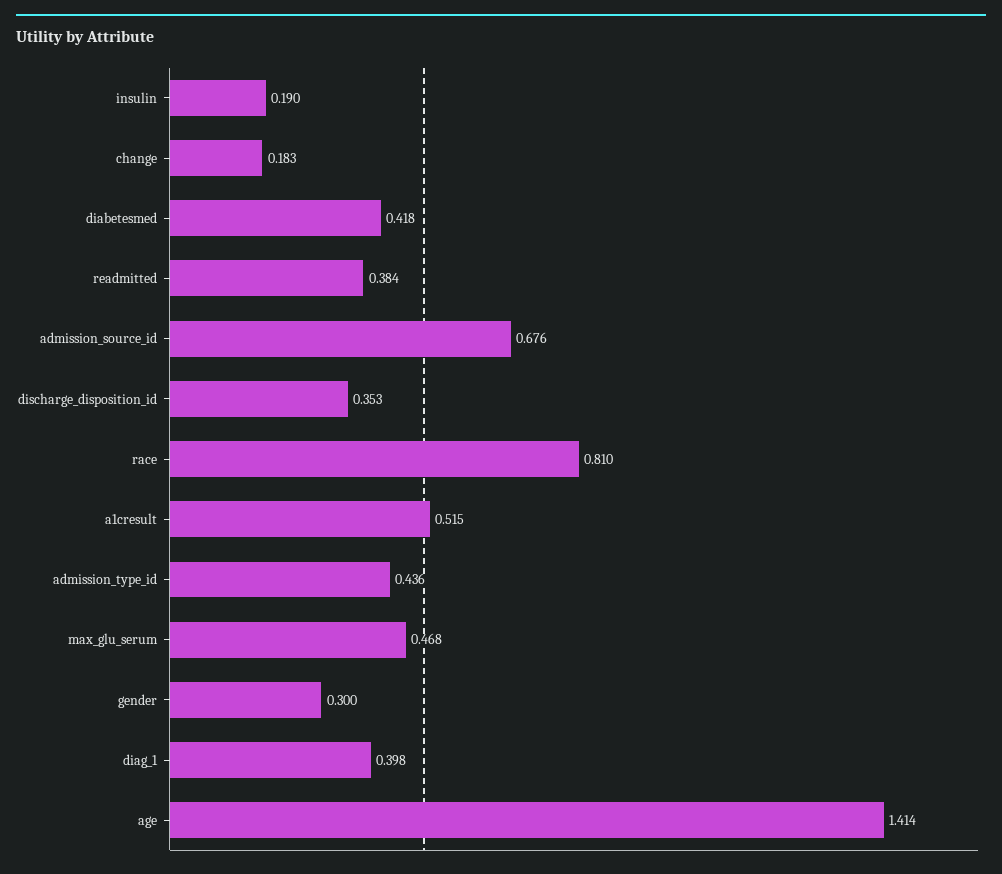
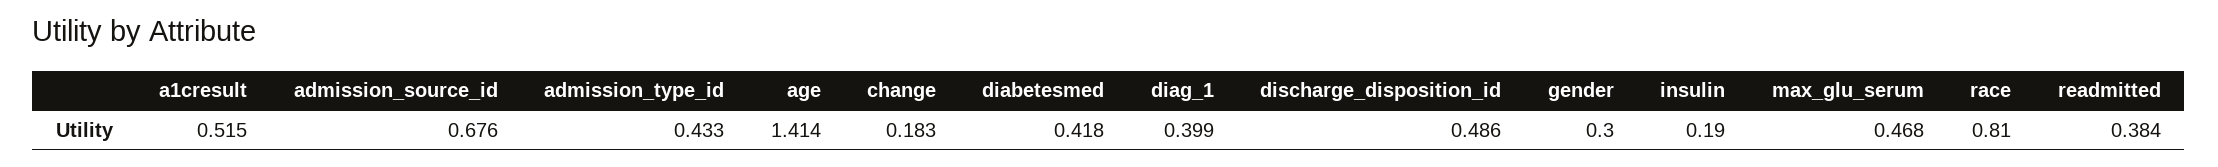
  {
    "insulin": 0.19,
    "change": 0.183,
    "diabetesmed": 0.418,
    "readmitted": 0.384,
    "admission_source_id": 0.676,
-   "discharge_disposition_id": 0.353,
+   "discharge_disposition_id": 0.486,
    "race": 0.81,
    "a1cresult": 0.515,
-   "admission_type_id": 0.436,
+   "admission_type_id": 0.433,
    "max_glu_serum": 0.468,
    "gender": 0.3,
-   "diag_1": 0.398,
+   "diag_1": 0.399,
    "age": 1.414
  }

